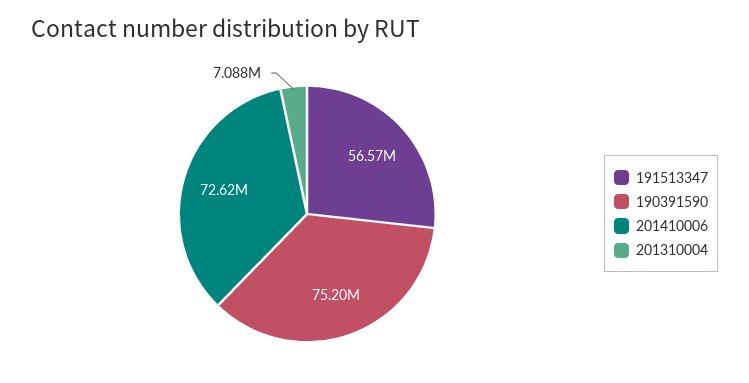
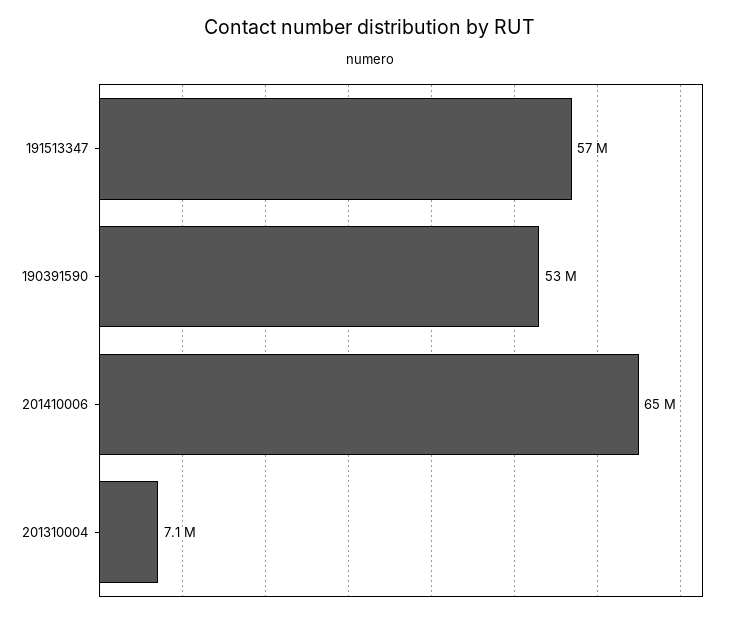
  {
    "191513347": 56570000,
-   "190391590": 75200000,
+   "190391590": 53000000,
-   "201410006": 72620000,
+   "201410006": 65000000,
    "201310004": 7088000
  }

